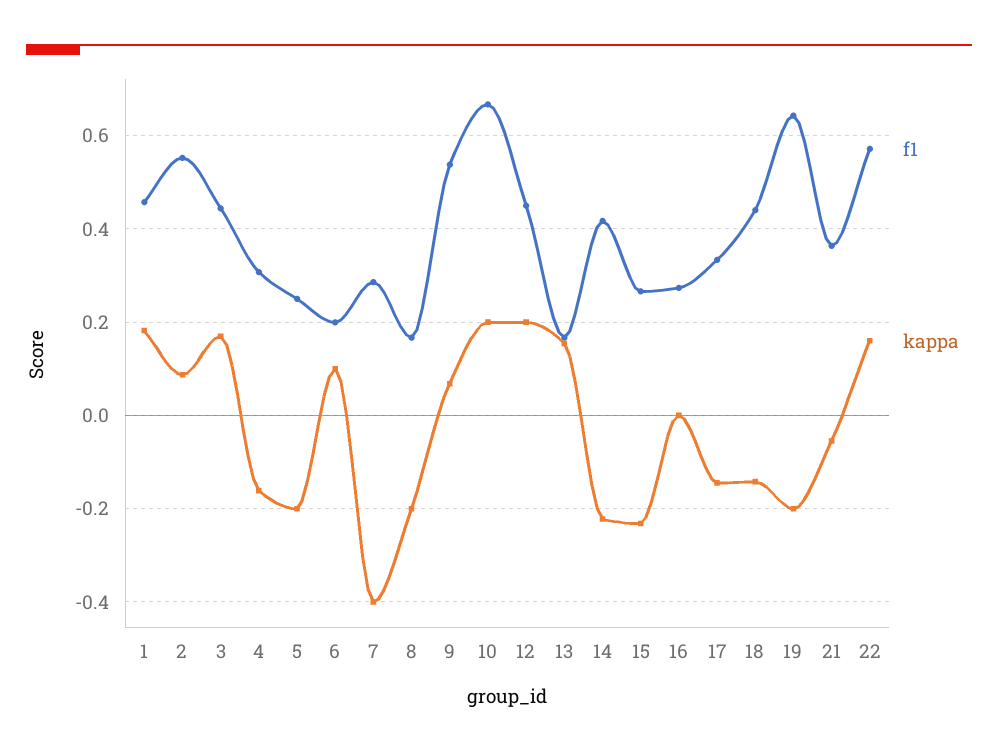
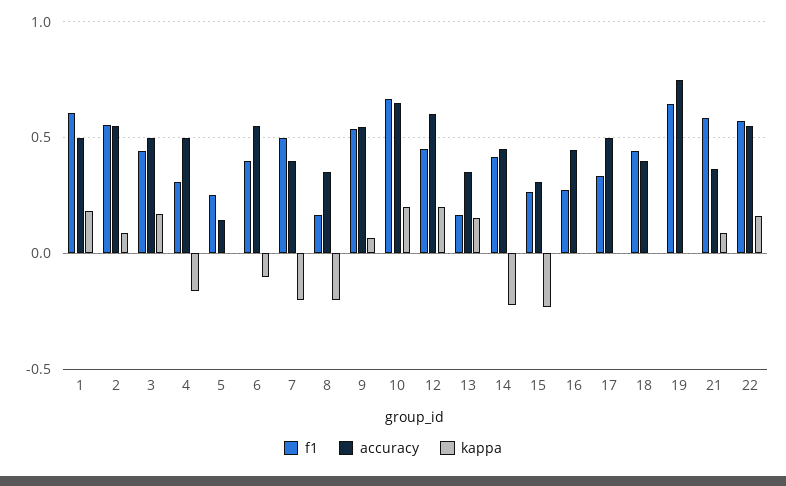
  {
    "f1": {
-     "1": 0.46,
+     "1": 0.6,
      "2": 0.56,
      "3": 0.44,
      "4": 0.3,
      "5": 0.26,
-     "6": 0.2,
+     "6": 0.4,
-     "7": 0.28,
+     "7": 0.5,
      "8": 0.16,
      "9": 0.54,
      "10": 0.66,
      "12": 0.46,
      "13": 0.16,
      "14": 0.42,
      "15": 0.26,
      "16": 0.28,
      "17": 0.34,
      "18": 0.44,
      "19": 0.64,
-     "21": 0.36,
+     "21": 0.6,
      "22": 0.58
    },
    "kappa": {
      "1": 0.18,
      "2": 0.08,
      "3": 0.16,
      "4": -0.16,
-     "5": -0.2,
+     "5": 0,
-     "6": 0.1,
+     "6": -0.1,
-     "7": -0.4,
+     "7": -0.2,
      "8": -0.2,
      "9": 0.06,
      "10": 0.2,
      "12": 0.2,
      "13": 0.16,
      "14": -0.22,
      "15": -0.24,
      "16": 0,
-     "17": -0.14,
+     "17": 0,
-     "18": -0.14,
+     "18": 0,
-     "19": -0.2,
+     "19": 0,
-     "21": -0.06,
+     "21": 0.1,
      "22": 0.16
-   }
+   },
+   "accuracy": {
+     "1": 0.5,
+     "2": 0.55,
+     "3": 0.5,
+     "4": 0.5,
+     "5": 0.15,
+     "6": 0.55,
+     "7": 0.4,
+     "8": 0.35,
+     "9": 0.55,
+     "10": 0.65,
+     "12": 0.6,
+     "13": 0.35,
+     "14": 0.45,
+     "15": 0.3,
+     "16": 0.45,
+     "17": 0.5,
+     "18": 0.4,
+     "19": 0.75,
+     "21": 0.35,
+     "22": 0.55
+   }
  }

